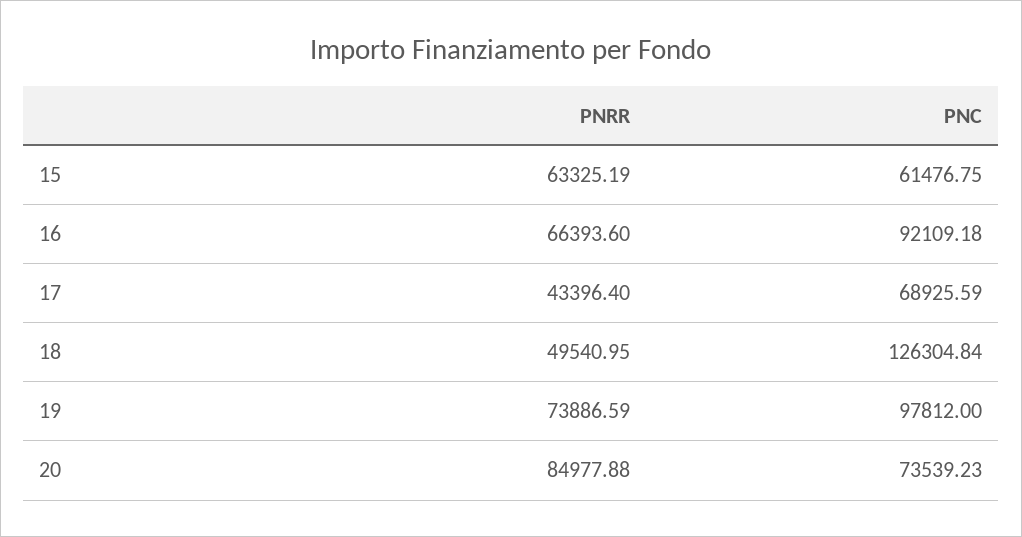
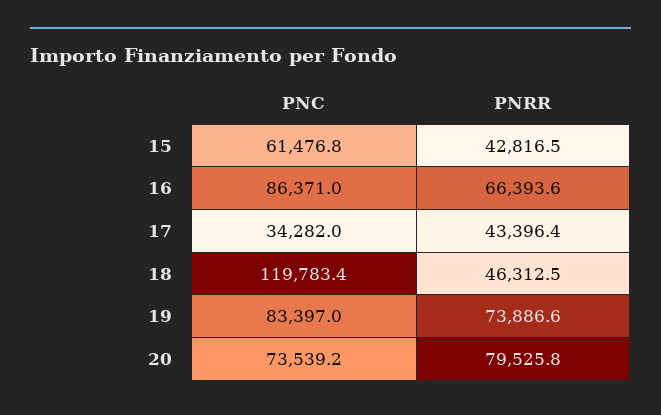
  {
    "PNRR": {
-     "15": 63325.19,
+     "15": 42816.5,
      "16": 66393.6,
      "17": 43396.4,
-     "18": 49540.95,
+     "18": 46312.5,
      "19": 73886.59,
-     "20": 84977.88
+     "20": 79525.8
    },
    "PNC": {
      "15": 61476.75,
-     "16": 92109.18,
+     "16": 86371,
-     "17": 68925.59,
+     "17": 34282,
-     "18": 126304.84,
+     "18": 119783.4,
-     "19": 97812,
+     "19": 83397,
      "20": 73539.23
    }
  }

